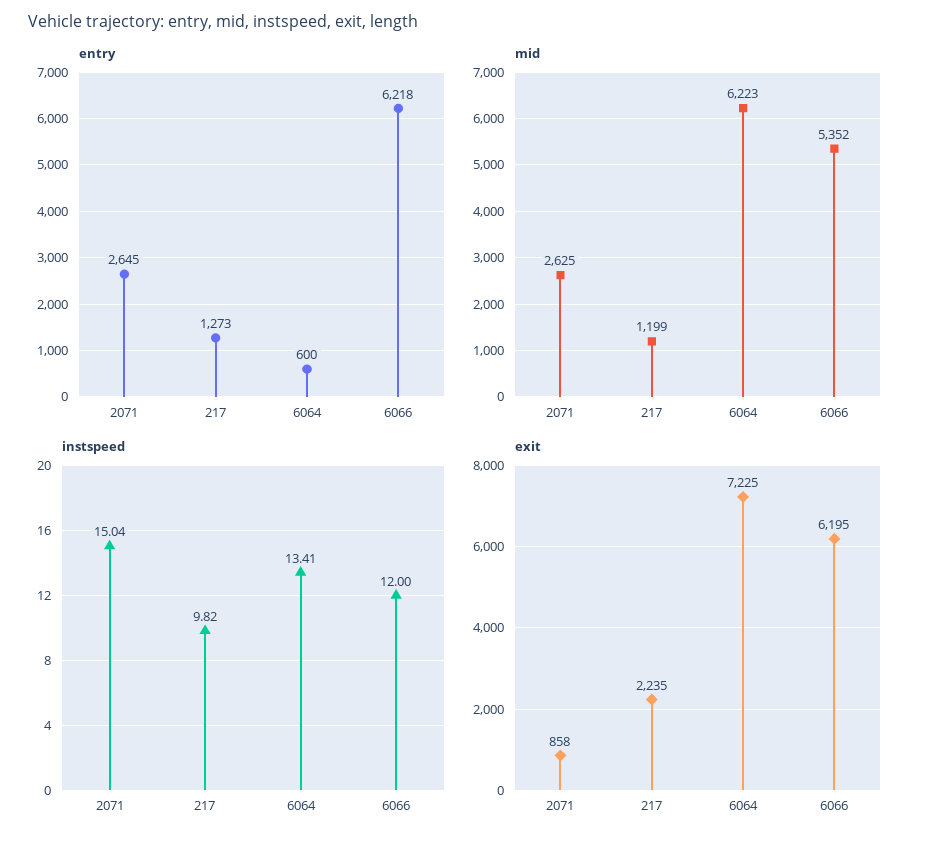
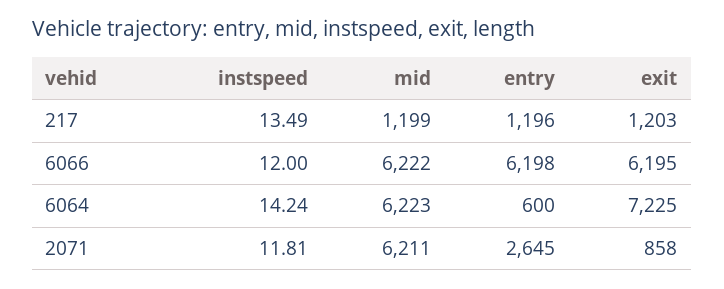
  {
    "entry": {
      "2071": 2645,
-     "217": 1273,
+     "217": 1196,
      "6064": 600,
-     "6066": 6218
+     "6066": 6198
    },
    "mid": {
-     "2071": 2625,
+     "2071": 6211,
      "217": 1199,
      "6064": 6223,
-     "6066": 5352
+     "6066": 6222
    },
    "instspeed": {
-     "2071": 15.04,
+     "2071": 11.81,
-     "217": 9.82,
+     "217": 13.49,
-     "6064": 13.41,
+     "6064": 14.24,
      "6066": 12
    },
    "exit": {
      "2071": 858,
-     "217": 2235,
+     "217": 1203,
      "6064": 7225,
      "6066": 6195
    }
  }

